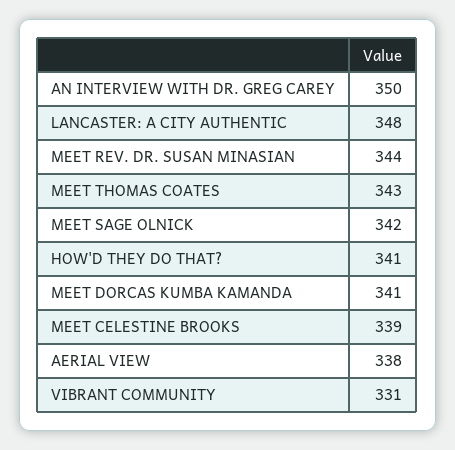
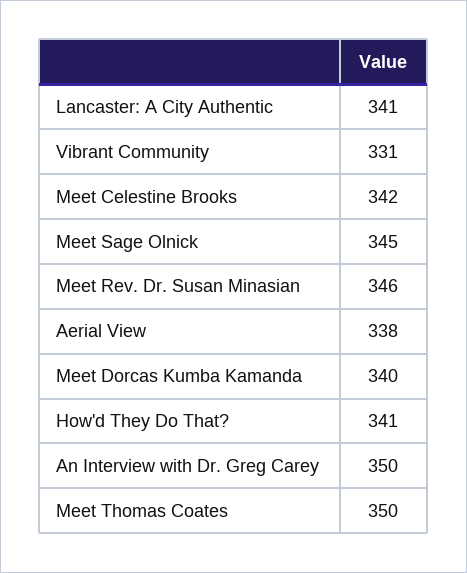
  {
    "AN INTERVIEW WITH DR. GREG CAREY": 350,
-   "LANCASTER: A CITY AUTHENTIC": 348,
+   "LANCASTER: A CITY AUTHENTIC": 341,
-   "MEET REV. DR. SUSAN MINASIAN": 344,
+   "MEET REV. DR. SUSAN MINASIAN": 346,
-   "MEET THOMAS COATES": 343,
+   "MEET THOMAS COATES": 350,
-   "MEET SAGE OLNICK": 342,
+   "MEET SAGE OLNICK": 345,
    "HOW'D THEY DO THAT?": 341,
-   "MEET DORCAS KUMBA KAMANDA": 341,
+   "MEET DORCAS KUMBA KAMANDA": 340,
-   "MEET CELESTINE BROOKS": 339,
+   "MEET CELESTINE BROOKS": 342,
    "AERIAL VIEW": 338,
    "VIBRANT COMMUNITY": 331
  }

